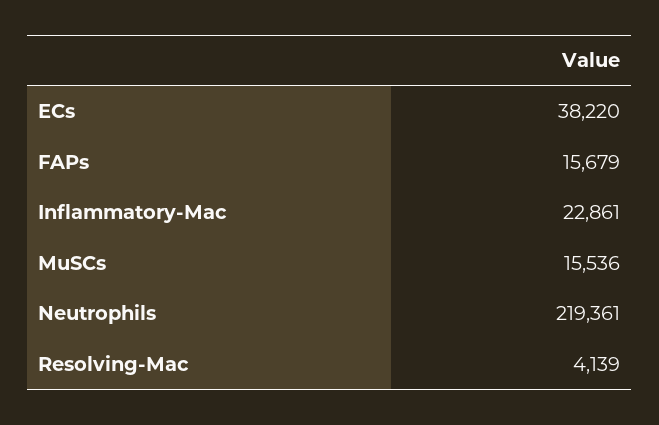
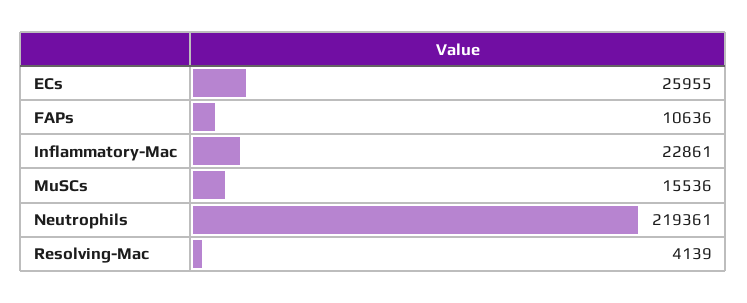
  {
-   "ECs": 38220,
+   "ECs": 25955,
-   "FAPs": 15679,
+   "FAPs": 10636,
    "Inflammatory-Mac": 22861,
    "MuSCs": 15536,
    "Neutrophils": 219361,
    "Resolving-Mac": 4139
  }

